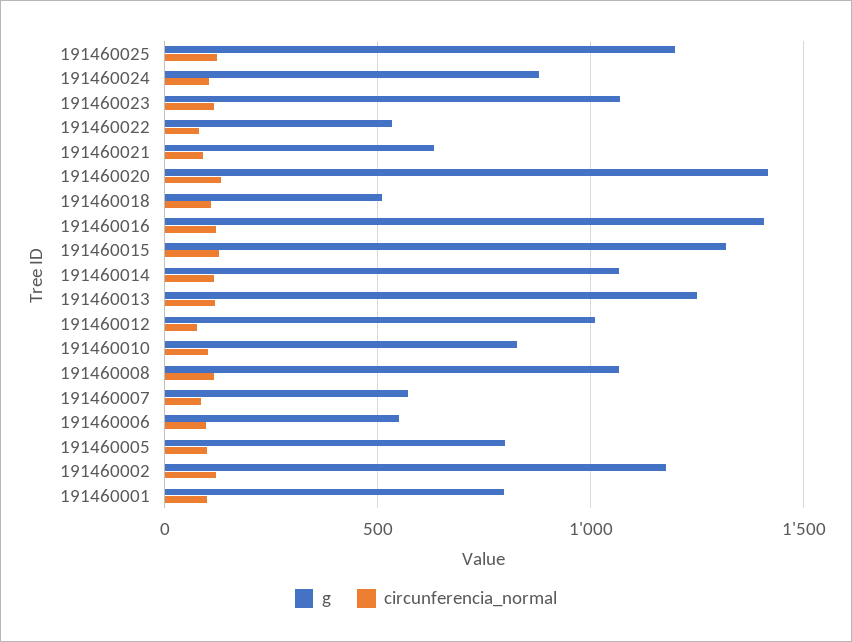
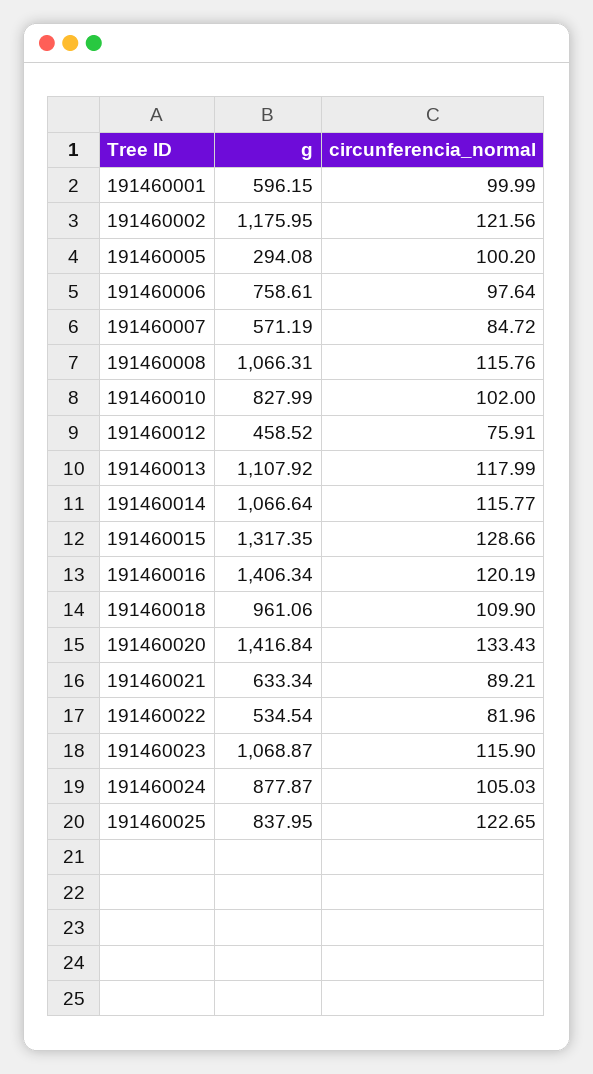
  {
    "g": {
-     "191460025": 1200,
+     "191460025": 837.95,
      "191460024": 877.87,
      "191460023": 1068.87,
      "191460022": 534.54,
      "191460021": 633.34,
      "191460020": 1416.84,
-     "191460018": 500,
+     "191460018": 961.06,
      "191460016": 1406.34,
      "191460015": 1317.35,
      "191460014": 1066.64,
-     "191460013": 1250,
+     "191460013": 1107.92,
-     "191460012": 1000,
+     "191460012": 458.52,
      "191460010": 827.99,
      "191460008": 1066.31,
      "191460007": 571.19,
-     "191460006": 550,
+     "191460006": 758.61,
-     "191460005": 800,
+     "191460005": 294.08,
      "191460002": 1175.95,
-     "191460001": 800
+     "191460001": 596.15
    },
    "circunferencia_normal": {
      "191460025": 122.65,
      "191460024": 105.03,
      "191460023": 115.9,
      "191460022": 81.96,
      "191460021": 89.21,
      "191460020": 133.43,
      "191460018": 109.9,
      "191460016": 120.19,
      "191460015": 128.66,
      "191460014": 115.77,
      "191460013": 117.99,
      "191460012": 75.91,
      "191460010": 102,
      "191460008": 115.76,
      "191460007": 84.72,
      "191460006": 97.64,
      "191460005": 100.2,
      "191460002": 121.56,
      "191460001": 99.99
    }
  }

